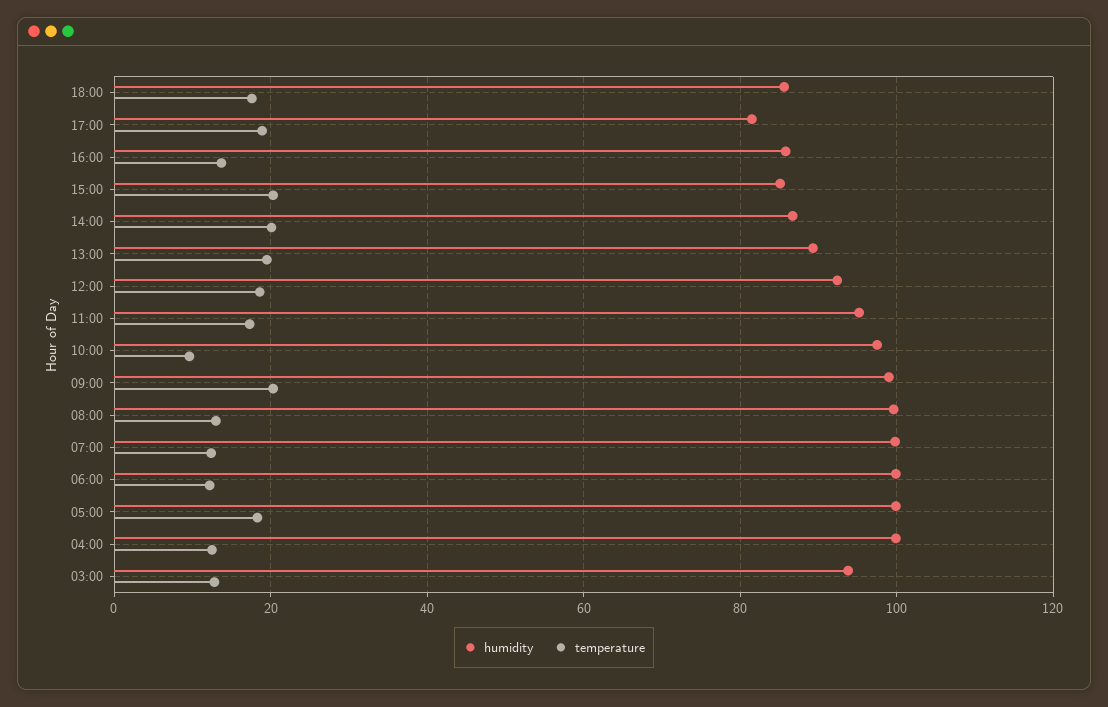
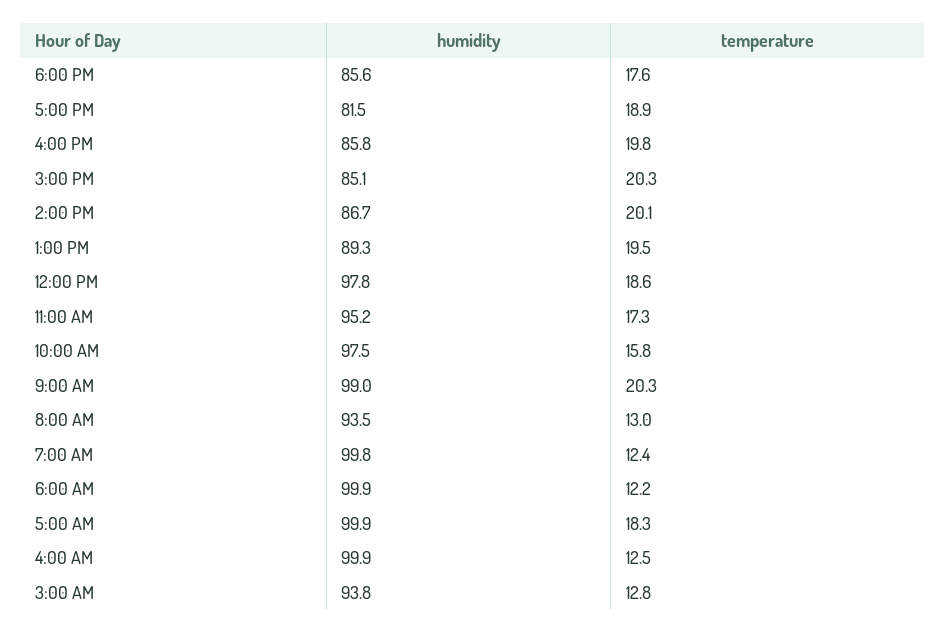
  {
    "humidity": {
      "18:00": 85.6,
      "17:00": 81.5,
      "16:00": 85.8,
      "15:00": 85.1,
      "14:00": 86.7,
      "13:00": 89.3,
-     "12:00": 92,
+     "12:00": 97.8,
      "11:00": 95.2,
      "10:00": 97.5,
      "09:00": 99,
-     "08:00": 100,
+     "08:00": 93.5,
      "07:00": 99.8,
      "06:00": 99.9,
      "05:00": 99.9,
      "04:00": 99.9,
      "03:00": 93.8
    },
    "temperature": {
      "18:00": 17.6,
      "17:00": 18.9,
-     "16:00": 14,
+     "16:00": 19.8,
      "15:00": 20.3,
      "14:00": 20.1,
      "13:00": 19.5,
      "12:00": 18.6,
      "11:00": 17.3,
-     "10:00": 10,
+     "10:00": 15.8,
      "09:00": 20.3,
      "08:00": 13,
      "07:00": 12.4,
      "06:00": 12.2,
      "05:00": 18.3,
      "04:00": 12.5,
      "03:00": 12.8
    }
  }

